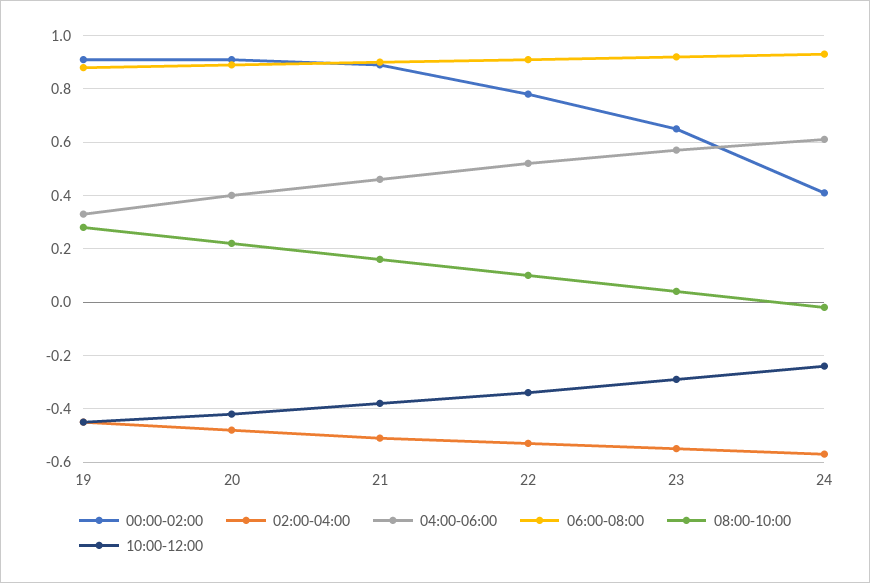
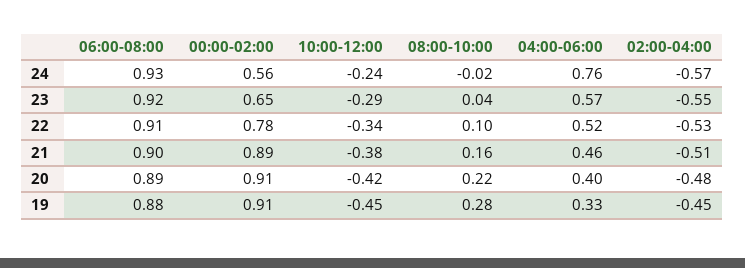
  {
    "00:00-02:00": {
      "19": 0.91,
      "20": 0.91,
      "21": 0.89,
      "22": 0.78,
      "23": 0.65,
-     "24": 0.4
+     "24": 0.56
    },
    "02:00-04:00": {
      "19": -0.45,
      "20": -0.48,
      "21": -0.51,
      "22": -0.53,
      "23": -0.55,
      "24": -0.57
    },
    "04:00-06:00": {
      "19": 0.33,
      "20": 0.4,
      "21": 0.46,
      "22": 0.52,
      "23": 0.57,
-     "24": 0.6
+     "24": 0.76
    },
    "06:00-08:00": {
      "19": 0.88,
      "20": 0.89,
      "21": 0.9,
      "22": 0.91,
      "23": 0.92,
      "24": 0.93
    },
    "08:00-10:00": {
      "19": 0.28,
      "20": 0.22,
      "21": 0.16,
      "22": 0.1,
      "23": 0.04,
      "24": -0.02
    },
    "10:00-12:00": {
      "19": -0.45,
      "20": -0.42,
      "21": -0.38,
      "22": -0.34,
      "23": -0.29,
      "24": -0.24
    }
  }

